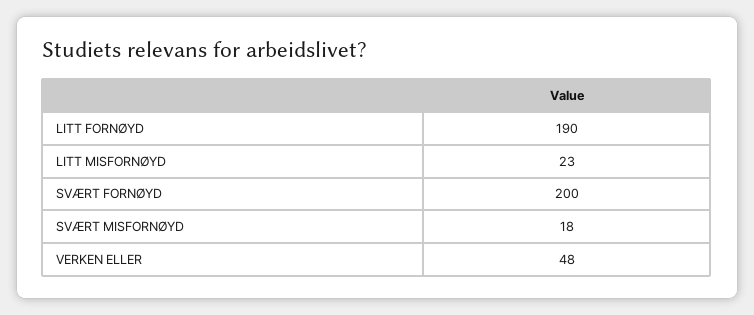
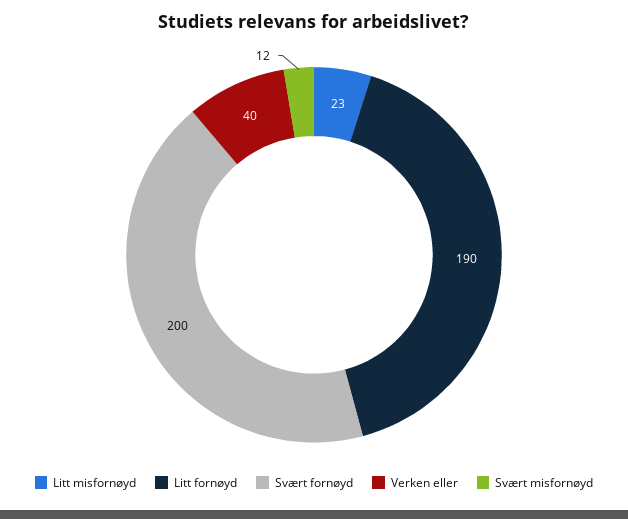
  {
    "LITT FORNØYD": 190,
    "LITT MISFORNØYD": 23,
    "SVÆRT FORNØYD": 200,
-   "SVÆRT MISFORNØYD": 18,
+   "SVÆRT MISFORNØYD": 12,
-   "VERKEN ELLER": 48
+   "VERKEN ELLER": 40
  }

